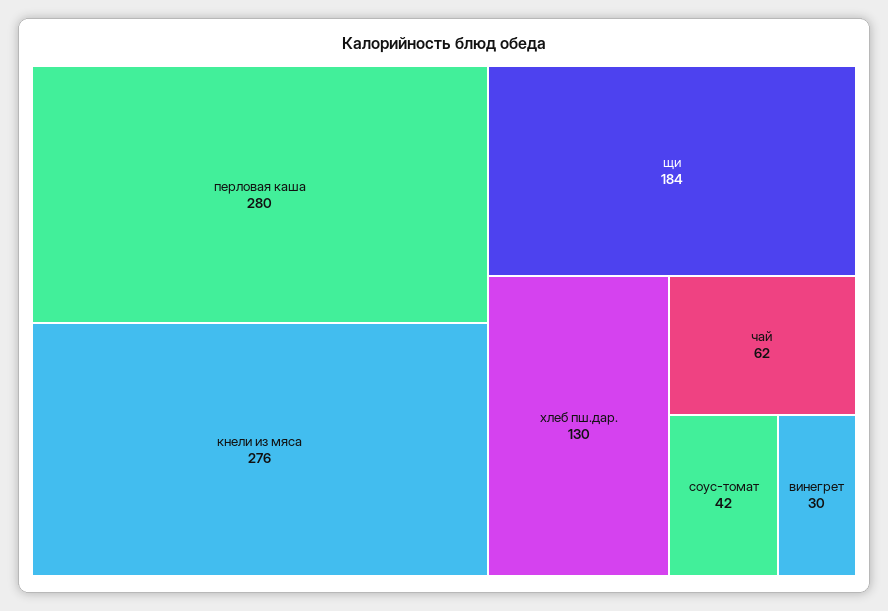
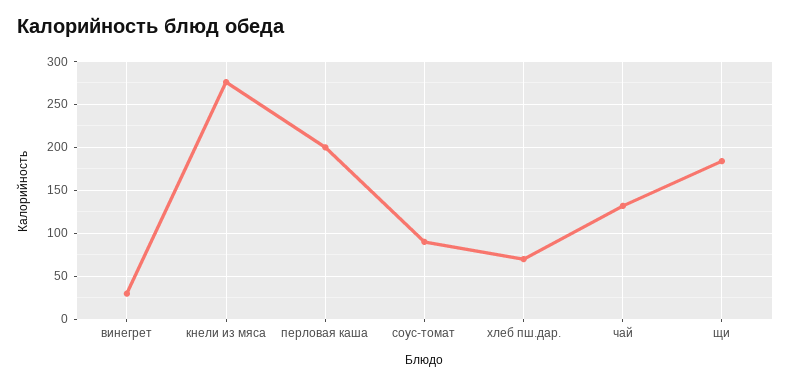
  {
-   "перловая каша": 280,
+   "перловая каша": 200,
    "кнели из мяса": 276,
    "щи": 184,
-   "хлеб пш.дар.": 130,
+   "хлеб пш.дар.": 70,
-   "чай": 62,
+   "чай": 130,
-   "соус-томат": 42,
+   "соус-томат": 90,
    "винегрет": 30
  }

